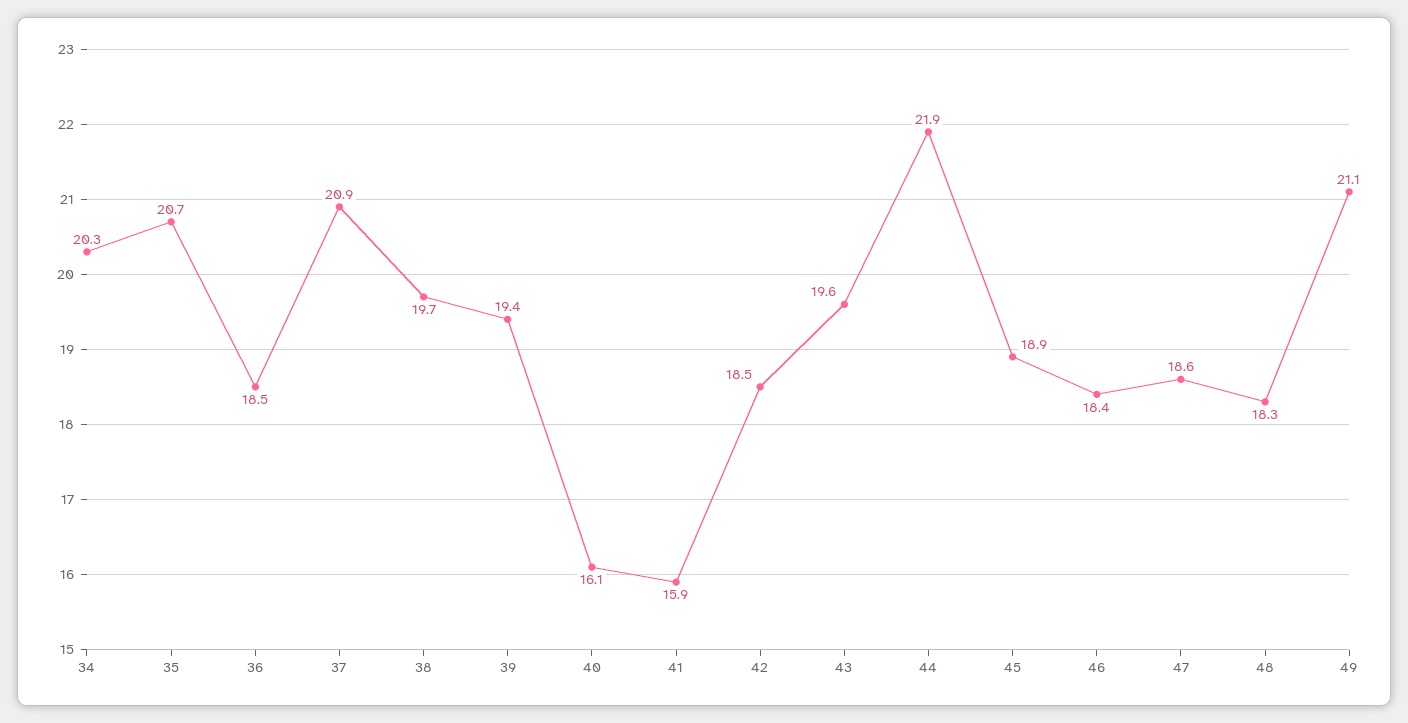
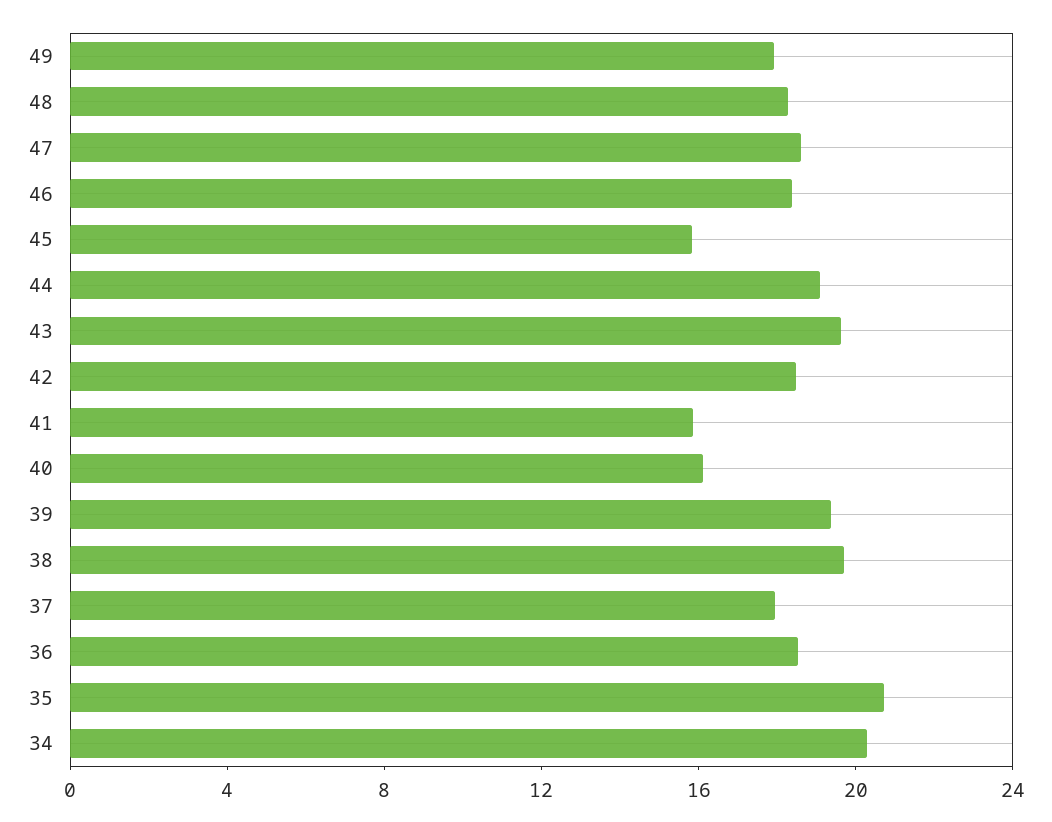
  {
    "34": 20.3,
    "35": 20.7,
    "36": 18.5,
-   "37": 20.9,
+   "37": 18,
    "38": 19.7,
    "39": 19.4,
    "40": 16.1,
    "41": 15.9,
    "42": 18.5,
    "43": 19.6,
-   "44": 21.9,
+   "44": 19,
-   "45": 18.9,
+   "45": 16,
    "46": 18.4,
    "47": 18.6,
    "48": 18.3,
-   "49": 21.1
+   "49": 18
  }

